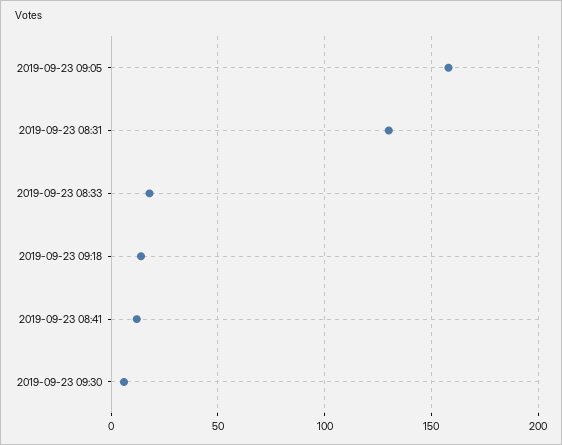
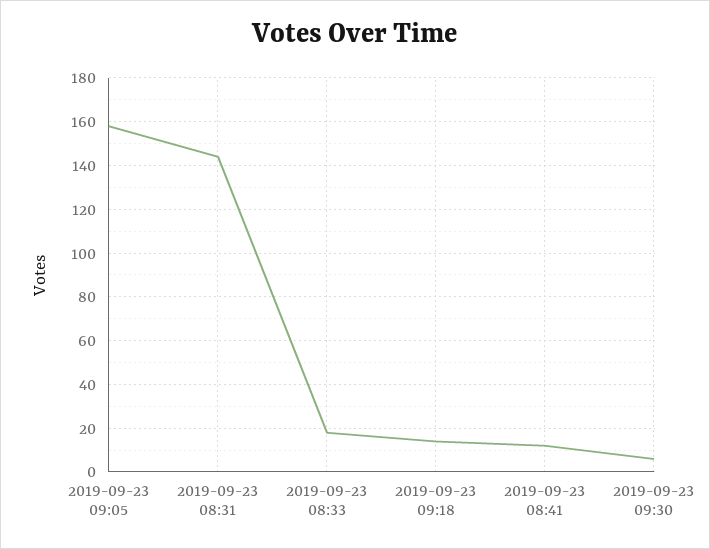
  {
    "2019-09-23 09:05": 160,
-   "2019-09-23 08:31": 130,
+   "2019-09-23 08:31": 145,
    "2019-09-23 08:33": 20,
    "2019-09-23 09:18": 15,
    "2019-09-23 08:41": 10,
    "2019-09-23 09:30": 5
  }

